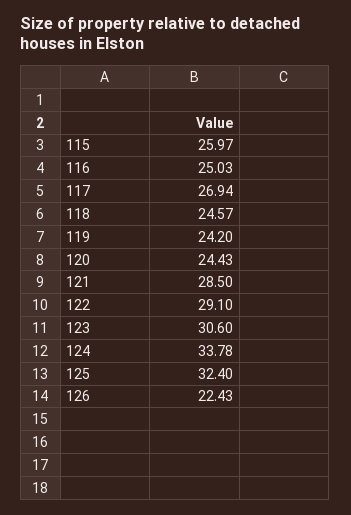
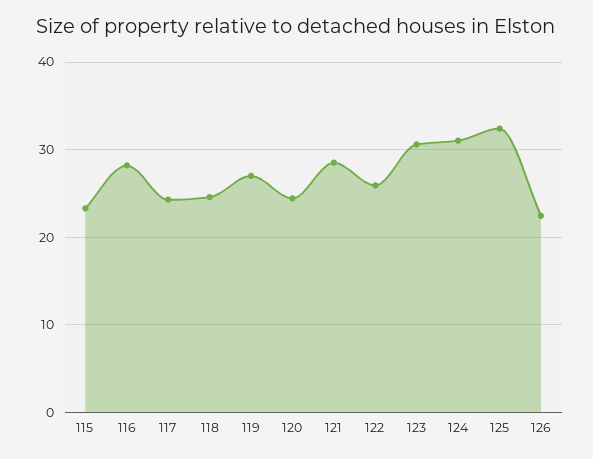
  {
-   "115": 25.97,
+   "115": 23,
-   "116": 25.03,
+   "116": 28,
-   "117": 26.94,
+   "117": 24,
    "118": 24.57,
-   "119": 24.2,
+   "119": 27,
    "120": 24.43,
    "121": 28.5,
-   "122": 29.1,
+   "122": 26,
    "123": 30.6,
-   "124": 33.78,
+   "124": 31,
    "125": 32.4,
    "126": 22.43
  }

